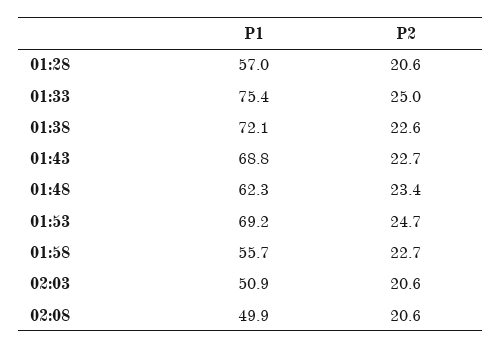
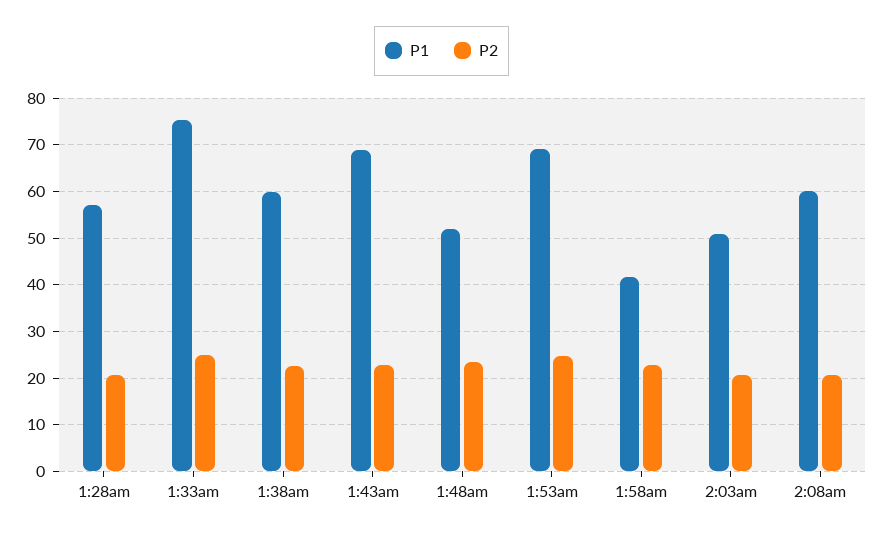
  {
    "P1": {
      "01:28": 57,
      "01:33": 75.4,
-     "01:38": 72.1,
+     "01:38": 60,
      "01:43": 68.8,
-     "01:48": 62.3,
+     "01:48": 52,
      "01:53": 69.2,
-     "01:58": 55.7,
+     "01:58": 42,
      "02:03": 50.9,
-     "02:08": 49.9
+     "02:08": 60
    },
    "P2": {
      "01:28": 20.6,
      "01:33": 25,
      "01:38": 22.6,
      "01:43": 22.7,
      "01:48": 23.4,
      "01:53": 24.7,
      "01:58": 22.7,
      "02:03": 20.6,
      "02:08": 20.6
    }
  }

